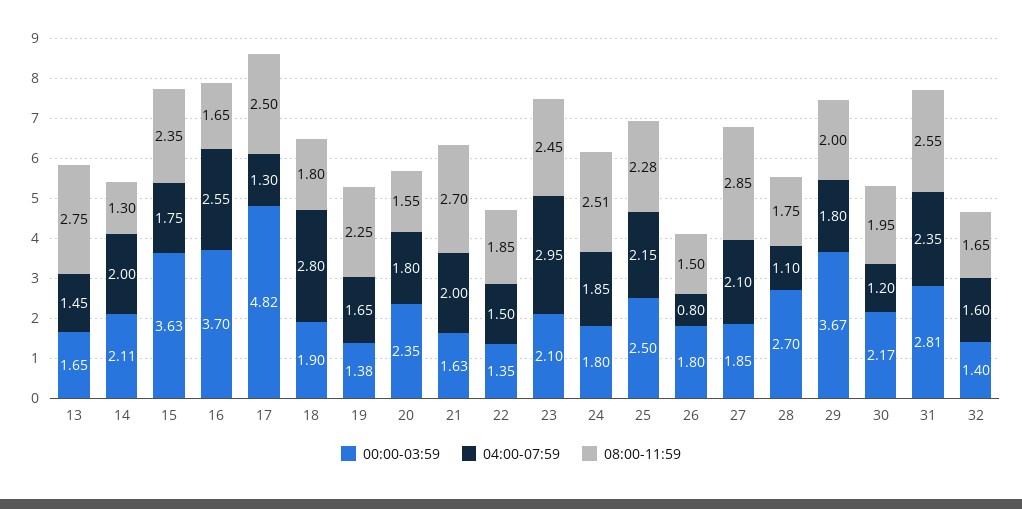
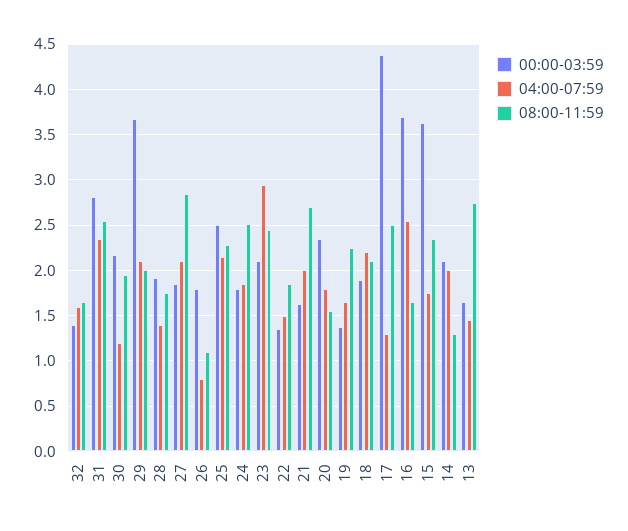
  {
    "00:00-03:59": {
      "13": 1.65,
      "14": 2.11,
      "15": 3.63,
      "16": 3.7,
-     "17": 4.82,
+     "17": 4.4,
      "18": 1.9,
      "19": 1.38,
      "20": 2.35,
      "21": 1.63,
      "22": 1.35,
      "23": 2.1,
      "24": 1.8,
      "25": 2.5,
      "26": 1.8,
      "27": 1.85,
-     "28": 2.7,
+     "28": 1.9,
      "29": 3.67,
      "30": 2.17,
      "31": 2.81,
      "32": 1.4
    },
    "04:00-07:59": {
      "13": 1.45,
      "14": 2,
      "15": 1.75,
      "16": 2.55,
      "17": 1.3,
-     "18": 2.8,
+     "18": 2.2,
      "19": 1.65,
      "20": 1.8,
      "21": 2,
      "22": 1.5,
      "23": 2.95,
      "24": 1.85,
      "25": 2.15,
      "26": 0.8,
      "27": 2.1,
-     "28": 1.1,
+     "28": 1.4,
-     "29": 1.8,
+     "29": 2.1,
      "30": 1.2,
      "31": 2.35,
      "32": 1.6
    },
    "08:00-11:59": {
      "13": 2.75,
      "14": 1.3,
      "15": 2.35,
      "16": 1.65,
      "17": 2.5,
-     "18": 1.8,
+     "18": 2.1,
      "19": 2.25,
      "20": 1.55,
      "21": 2.7,
      "22": 1.85,
      "23": 2.45,
      "24": 2.51,
      "25": 2.28,
-     "26": 1.5,
+     "26": 1.1,
      "27": 2.85,
      "28": 1.75,
      "29": 2,
      "30": 1.95,
      "31": 2.55,
      "32": 1.65
    }
  }

